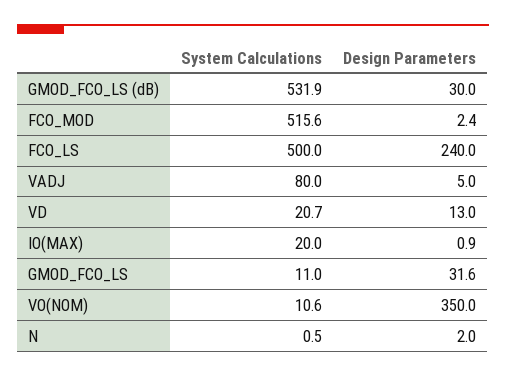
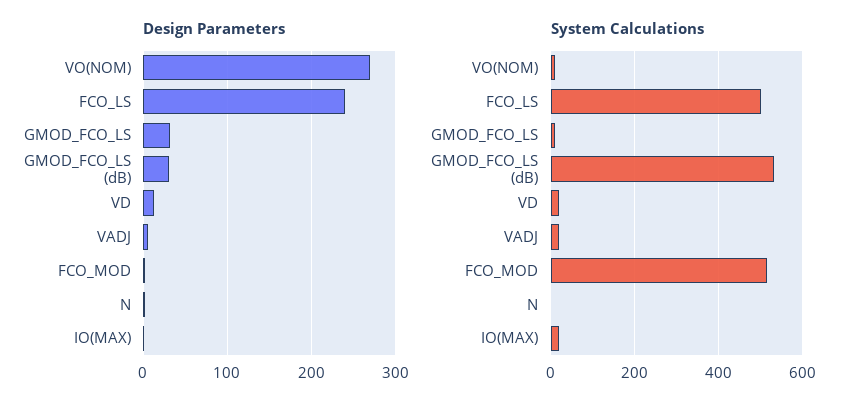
  {
    "System Calculations": {
      "GMOD_FCO_LS (dB)": 531.9,
      "FCO_MOD": 515.6,
      "FCO_LS": 500,
-     "VADJ": 80,
+     "VADJ": 20,
      "VD": 20.7,
      "IO(MAX)": 20,
      "GMOD_FCO_LS": 11,
      "VO(NOM)": 10.6,
      "N": 0.5
    },
    "Design Parameters": {
      "GMOD_FCO_LS (dB)": 30,
      "FCO_MOD": 2.4,
      "FCO_LS": 240,
      "VADJ": 5,
      "VD": 13,
      "IO(MAX)": 0.9,
      "GMOD_FCO_LS": 31.6,
-     "VO(NOM)": 350,
+     "VO(NOM)": 270,
      "N": 2
    }
  }

